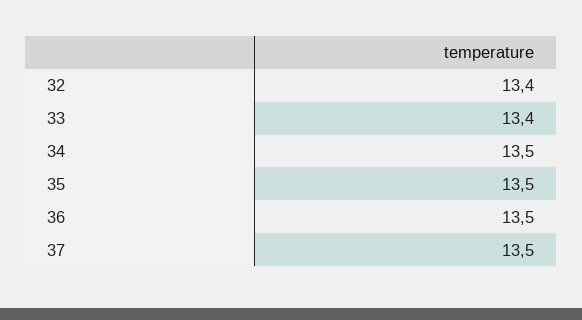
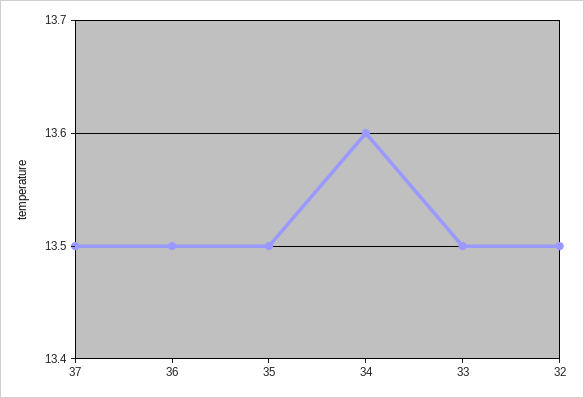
  {
-   "32": 13.4,
+   "32": 13.5,
-   "33": 13.4,
+   "33": 13.5,
-   "34": 13.5,
+   "34": 13.6,
    "35": 13.5,
    "36": 13.5,
    "37": 13.5
  }

